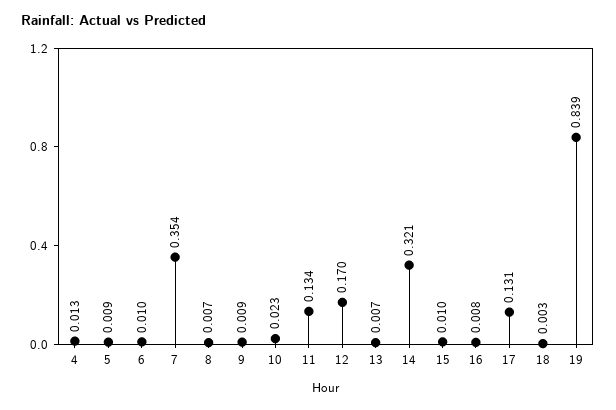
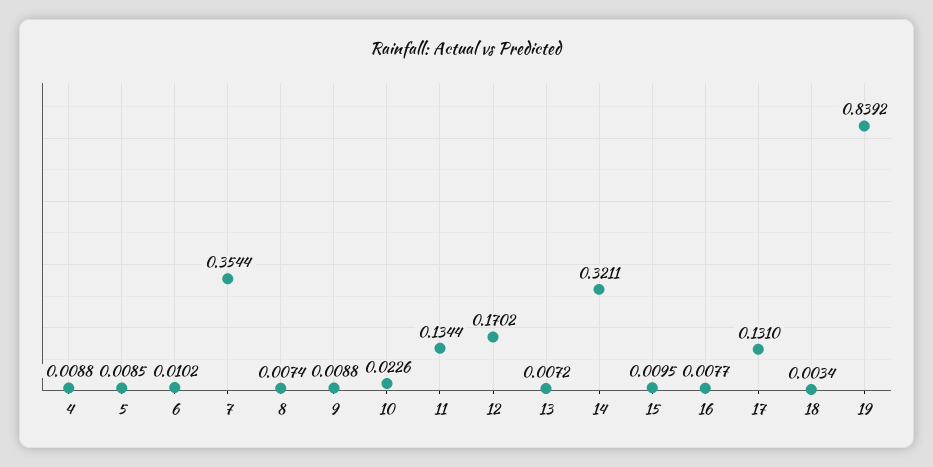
  {
-   "4": 0.013,
+   "4": 0.0088,
    "5": 0.0085,
    "6": 0.0102,
    "7": 0.3544,
    "8": 0.0074,
    "9": 0.0088,
    "10": 0.0226,
    "11": 0.1344,
    "12": 0.1702,
    "13": 0.0072,
    "14": 0.3211,
    "15": 0.0095,
    "16": 0.0077,
    "17": 0.131,
    "18": 0.0034,
    "19": 0.8392
  }

